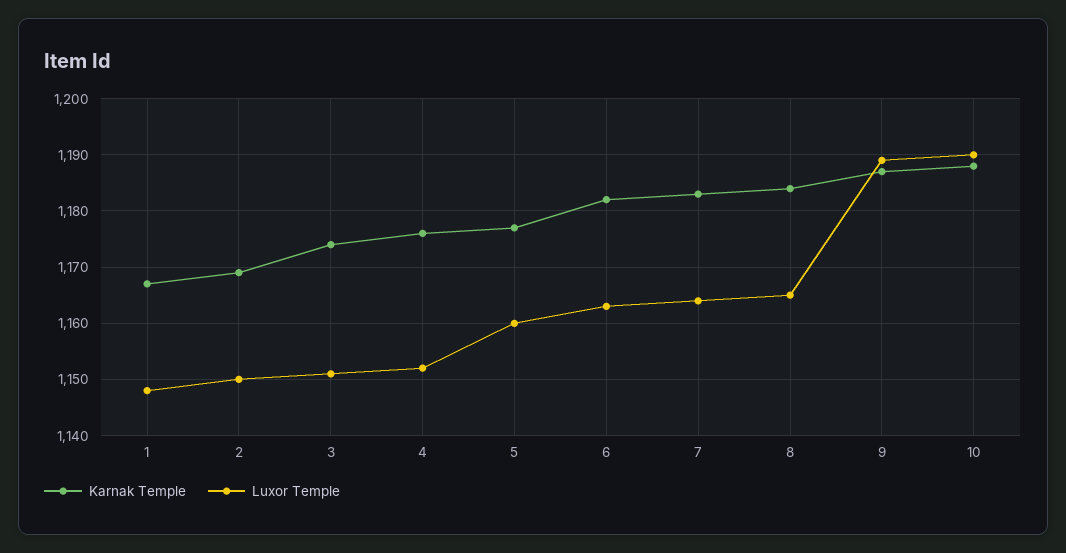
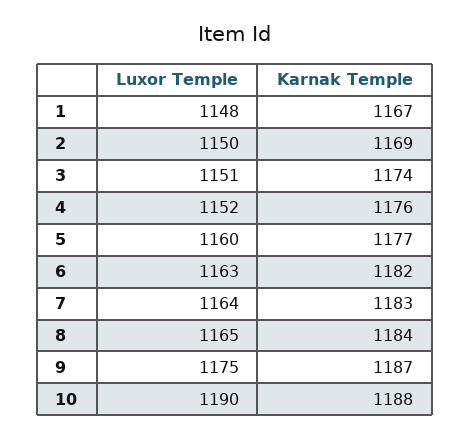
  {
    "Karnak Temple": {
      "1": 1167,
      "2": 1169,
      "3": 1174,
      "4": 1176,
      "5": 1177,
      "6": 1182,
      "7": 1183,
      "8": 1184,
      "9": 1187,
      "10": 1188
    },
    "Luxor Temple": {
      "1": 1148,
      "2": 1150,
      "3": 1151,
      "4": 1152,
      "5": 1160,
      "6": 1163,
      "7": 1164,
      "8": 1165,
-     "9": 1190,
+     "9": 1175,
      "10": 1190
    }
  }

